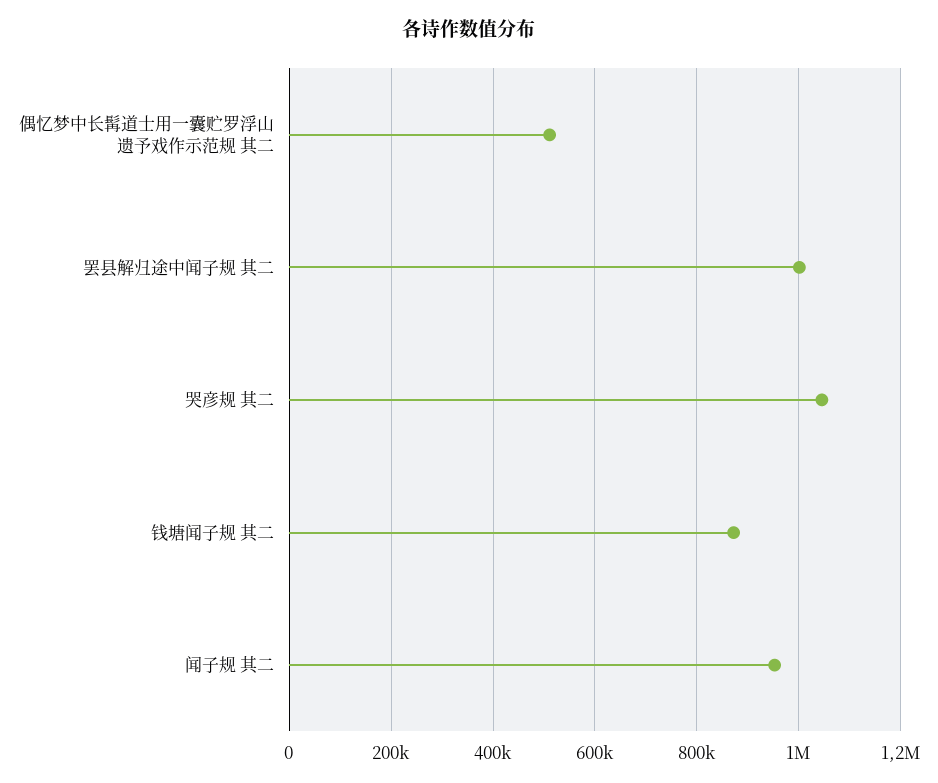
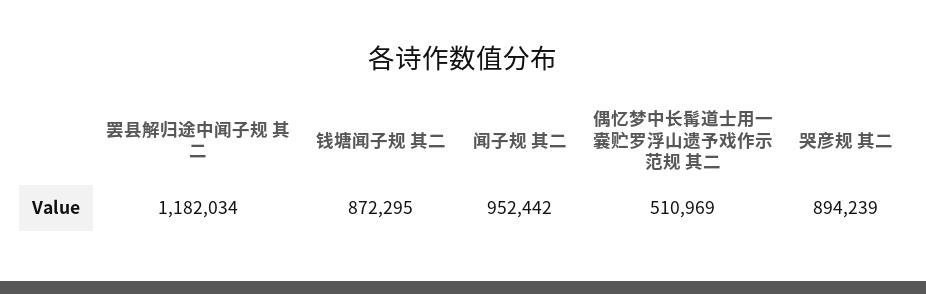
  {
    "偶忆梦中长髯道士用一囊贮罗浮山遗予戏作示范规 其二": 510969,
-   "罢县解归途中闻子规 其二": 1000000,
+   "罢县解归途中闻子规 其二": 1182034,
-   "哭彦规 其二": 1040000,
+   "哭彦规 其二": 894239,
    "钱塘闻子规 其二": 872295,
    "闻子规 其二": 952442
  }

